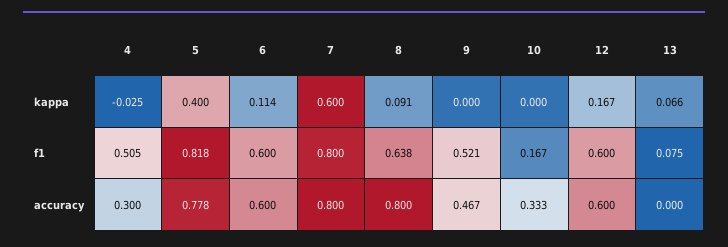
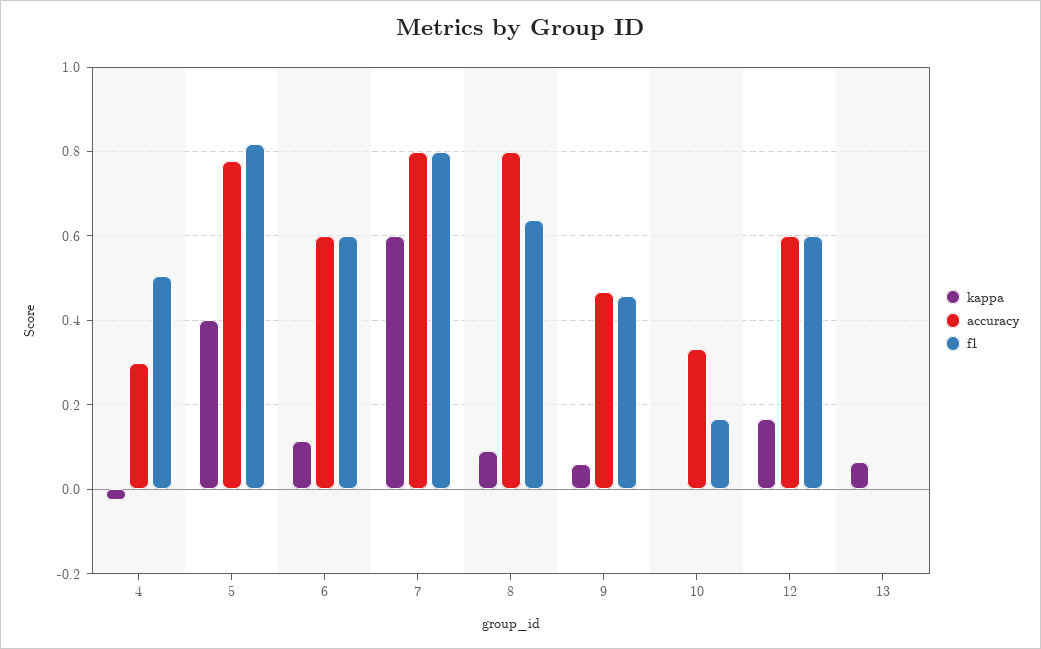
  {
    "kappa": {
      "4": -0.025,
      "5": 0.4,
      "6": 0.114,
      "7": 0.6,
      "8": 0.091,
-     "9": 0,
+     "9": 0.06,
      "10": 0,
      "12": 0.167,
      "13": 0.066
    },
    "f1": {
      "4": 0.505,
      "5": 0.818,
      "6": 0.6,
      "7": 0.8,
      "8": 0.638,
-     "9": 0.521,
+     "9": 0.46,
      "10": 0.167,
      "12": 0.6,
-     "13": 0.075
+     "13": 0
    },
    "accuracy": {
      "4": 0.3,
      "5": 0.778,
      "6": 0.6,
      "7": 0.8,
      "8": 0.8,
      "9": 0.467,
      "10": 0.333,
      "12": 0.6,
      "13": 0
    }
  }

